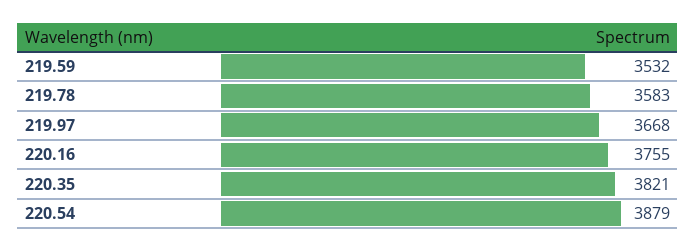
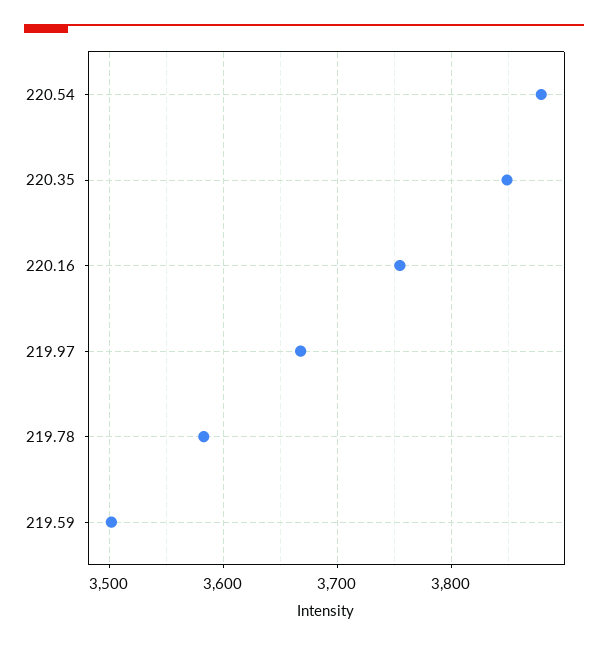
  {
-   "219.59": 3532,
+   "219.59": 3500,
    "219.78": 3583,
    "219.97": 3668,
    "220.16": 3755,
-   "220.35": 3821,
+   "220.35": 3850,
    "220.54": 3879
  }

